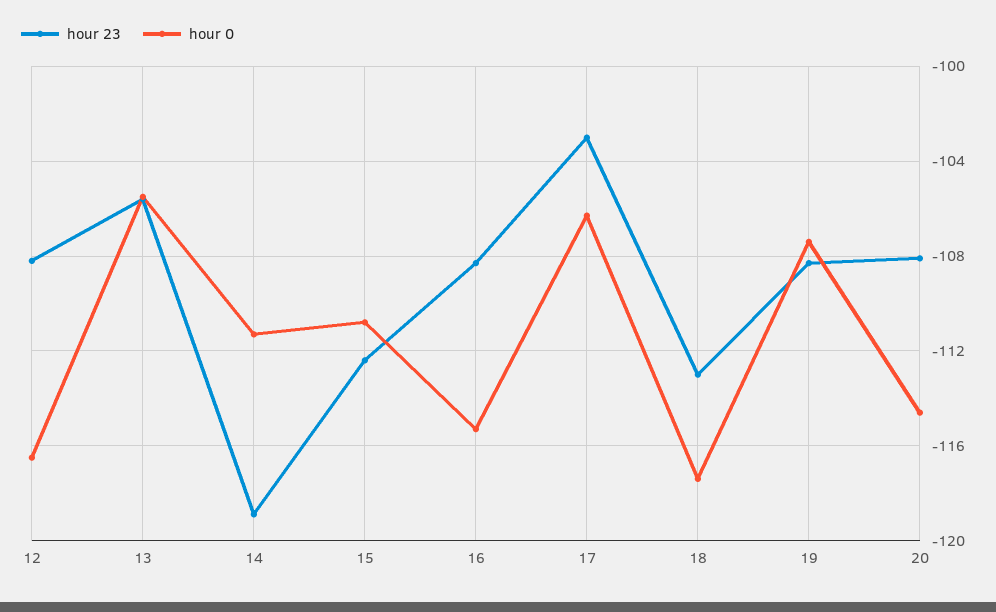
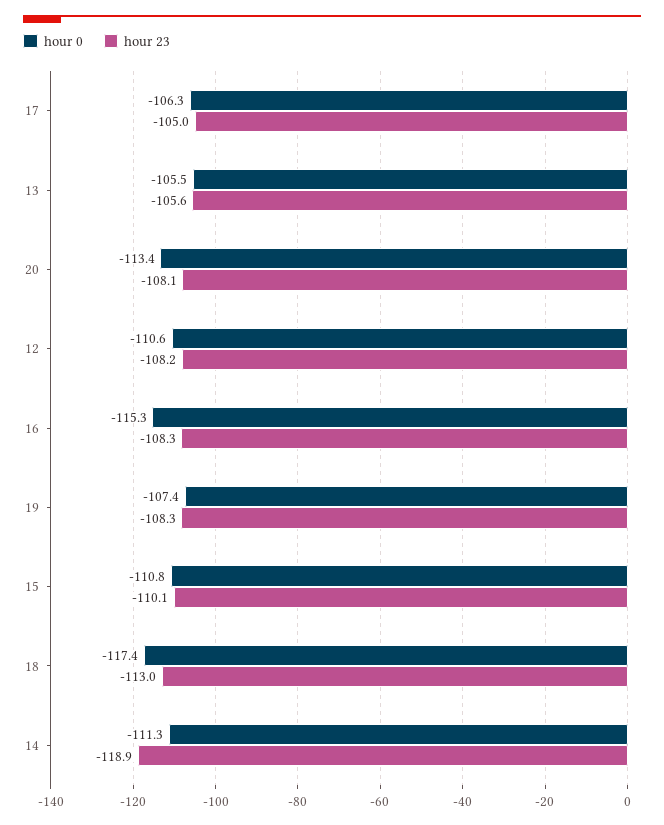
  {
    "hour 23": {
      "12": -108.2,
      "13": -105.6,
      "14": -118.9,
-     "15": -112.5,
+     "15": -110.1,
      "16": -108.3,
-     "17": -103,
+     "17": -105,
      "18": -113,
      "19": -108.3,
      "20": -108.1
    },
    "hour 0": {
-     "12": -116.5,
+     "12": -110.6,
      "13": -105.5,
      "14": -111.3,
      "15": -110.8,
      "16": -115.3,
      "17": -106.3,
      "18": -117.4,
      "19": -107.4,
-     "20": -114.5
+     "20": -113.4
    }
  }

